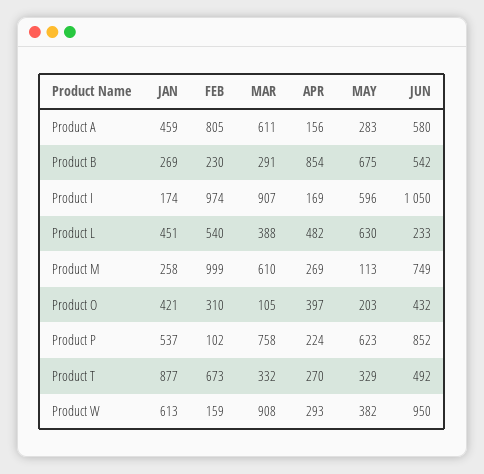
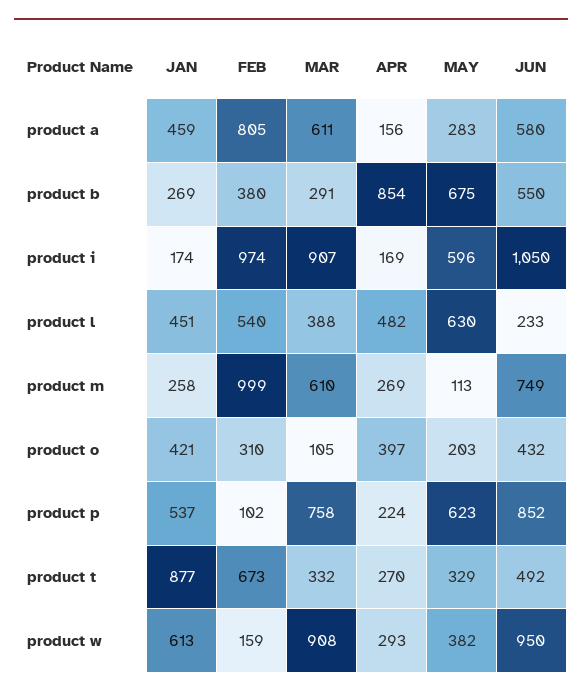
  {
    "JAN": {
      "Product A": 459,
      "Product B": 269,
      "Product I": 174,
      "Product L": 451,
      "Product M": 258,
      "Product O": 421,
      "Product P": 537,
      "Product T": 877,
      "Product W": 613
    },
    "FEB": {
      "Product A": 805,
-     "Product B": 230,
+     "Product B": 380,
      "Product I": 974,
      "Product L": 540,
      "Product M": 999,
      "Product O": 310,
      "Product P": 102,
      "Product T": 673,
      "Product W": 159
    },
    "MAR": {
      "Product A": 611,
      "Product B": 291,
      "Product I": 907,
      "Product L": 388,
      "Product M": 610,
      "Product O": 105,
      "Product P": 758,
      "Product T": 332,
      "Product W": 908
    },
    "APR": {
      "Product A": 156,
      "Product B": 854,
      "Product I": 169,
      "Product L": 482,
      "Product M": 269,
      "Product O": 397,
      "Product P": 224,
      "Product T": 270,
      "Product W": 293
    },
    "MAY": {
      "Product A": 283,
      "Product B": 675,
      "Product I": 596,
      "Product L": 630,
      "Product M": 113,
      "Product O": 203,
      "Product P": 623,
      "Product T": 329,
      "Product W": 382
    },
    "JUN": {
      "Product A": 580,
-     "Product B": 542,
+     "Product B": 550,
      "Product I": 1050,
      "Product L": 233,
      "Product M": 749,
      "Product O": 432,
      "Product P": 852,
      "Product T": 492,
      "Product W": 950
    }
  }

